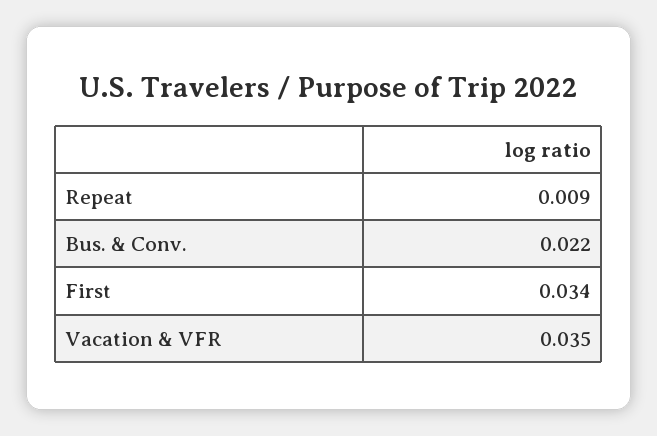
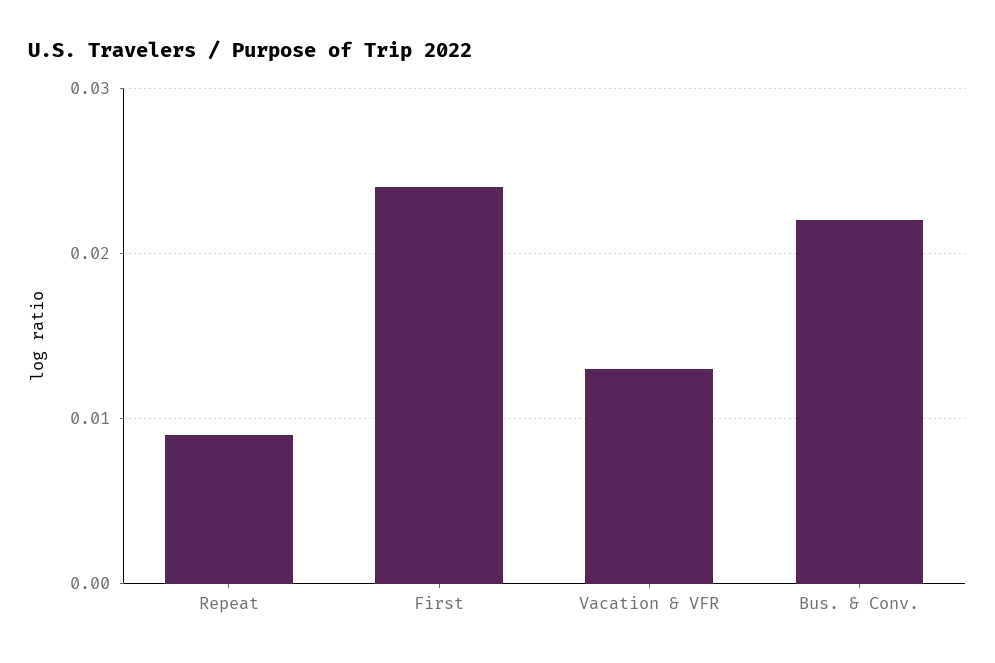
  {
    "Repeat": 0.009,
    "Bus. & Conv.": 0.022,
-   "First": 0.034,
+   "First": 0.024,
-   "Vacation & VFR": 0.035
+   "Vacation & VFR": 0.013
  }

